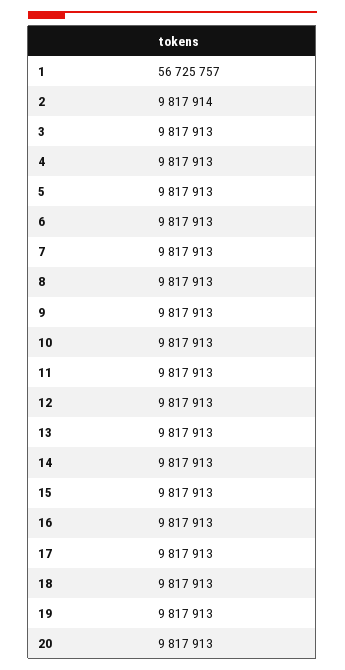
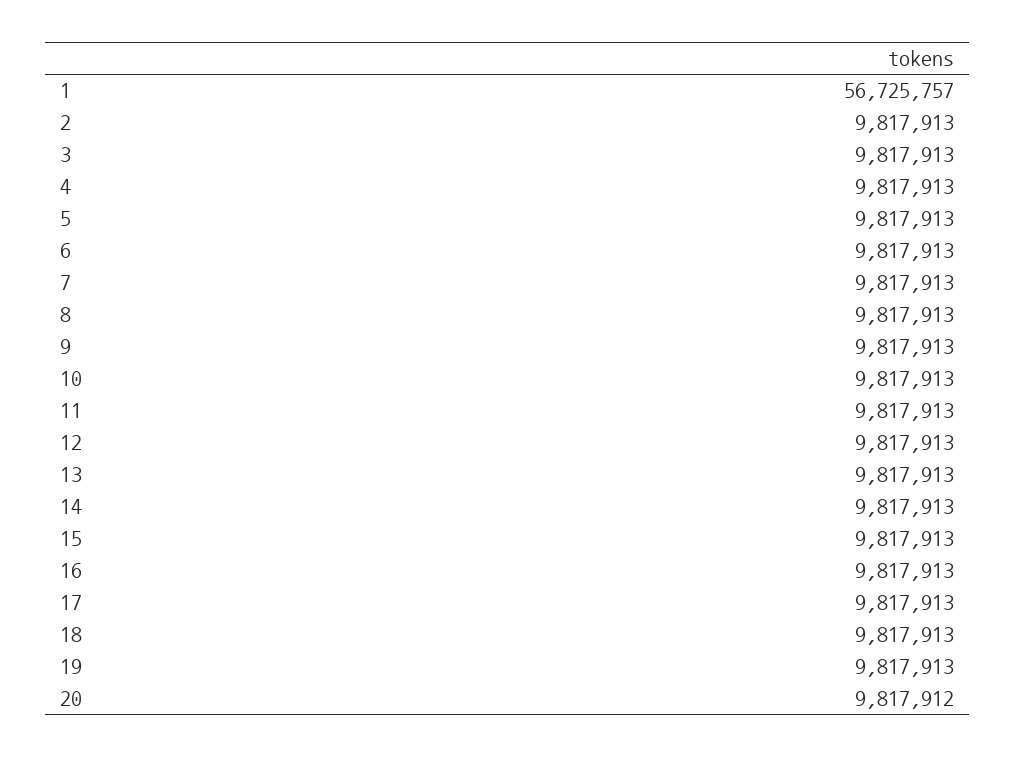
  {
    "1": 56725757,
-   "2": 9817914,
+   "2": 9817913,
    "3": 9817913,
    "4": 9817913,
    "5": 9817913,
    "6": 9817913,
    "7": 9817913,
    "8": 9817913,
    "9": 9817913,
    "10": 9817913,
    "11": 9817913,
    "12": 9817913,
    "13": 9817913,
    "14": 9817913,
    "15": 9817913,
    "16": 9817913,
    "17": 9817913,
    "18": 9817913,
    "19": 9817913,
-   "20": 9817913
+   "20": 9817912
  }

